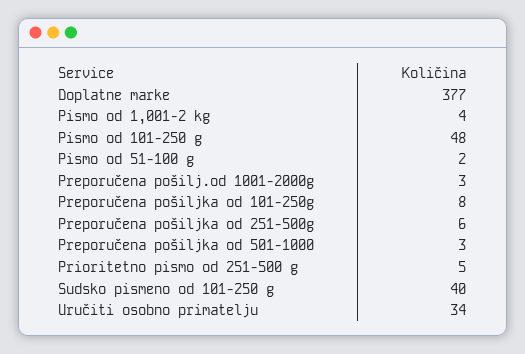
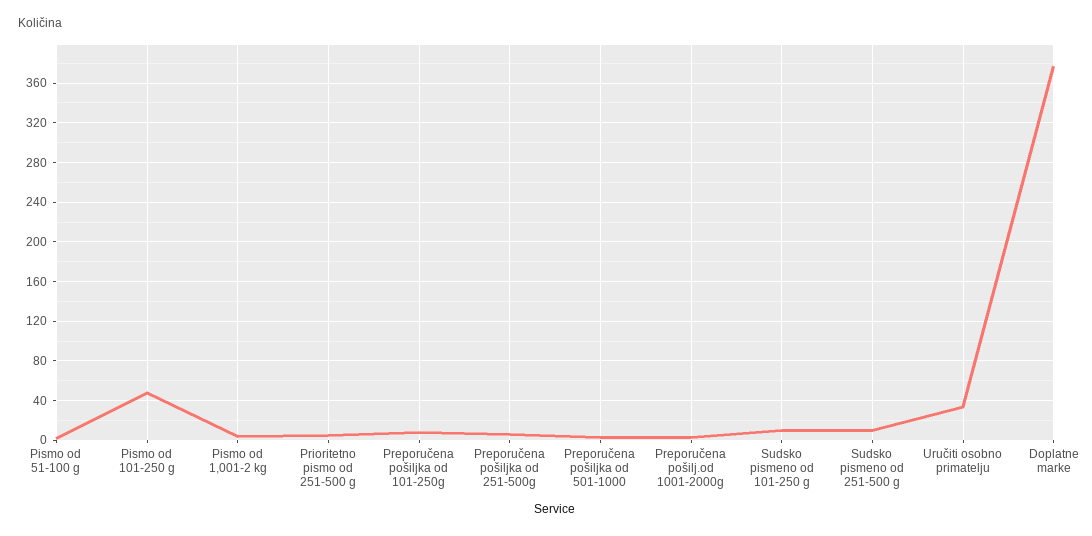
  {
    "Doplatne marke": 377,
    "Pismo od 1,001-2 kg": 4,
    "Pismo od 101-250 g": 48,
    "Pismo od 51-100 g": 2,
    "Preporučena pošilj.od 1001-2000g": 3,
    "Preporučena pošiljka od 101-250g": 8,
    "Preporučena pošiljka od 251-500g": 6,
    "Preporučena pošiljka od 501-1000": 3,
    "Prioritetno pismo od 251-500 g": 5,
-   "Sudsko pismeno od 101-250 g": 40,
+   "Sudsko pismeno od 101-250 g": 10,
-   "Uručiti osobno primatelju": 34
+   "Uručiti osobno primatelju": 34,
+   "Sudsko pismeno od 251-500 g": 10
  }

